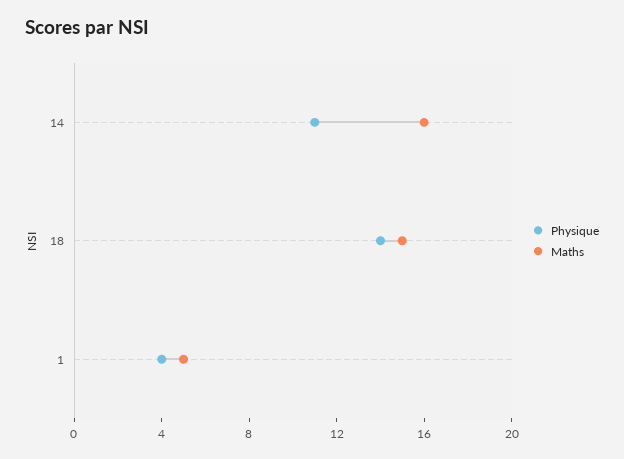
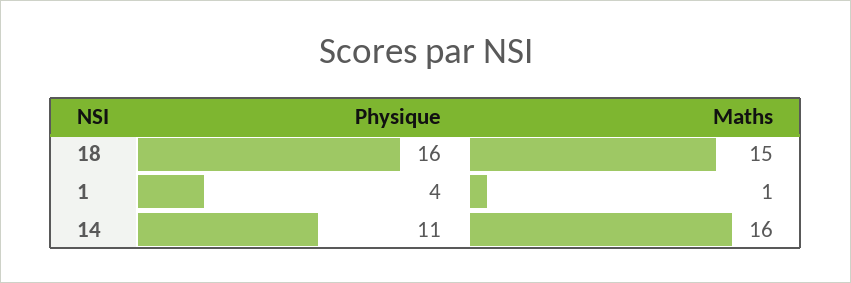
  {
    "Physique": {
      "14": 11,
-     "18": 14,
+     "18": 16,
      "1": 4
    },
    "Maths": {
      "14": 16,
      "18": 15,
-     "1": 5
+     "1": 1
    }
  }

